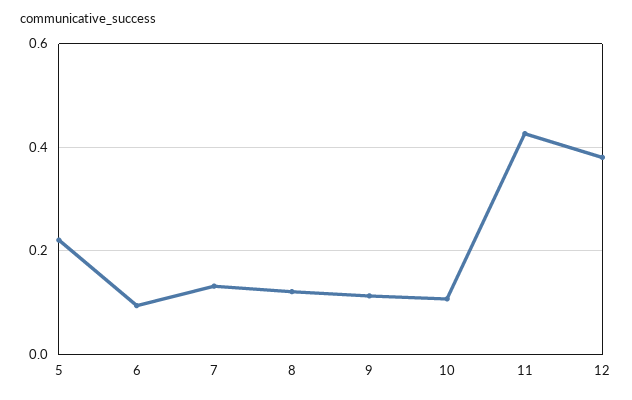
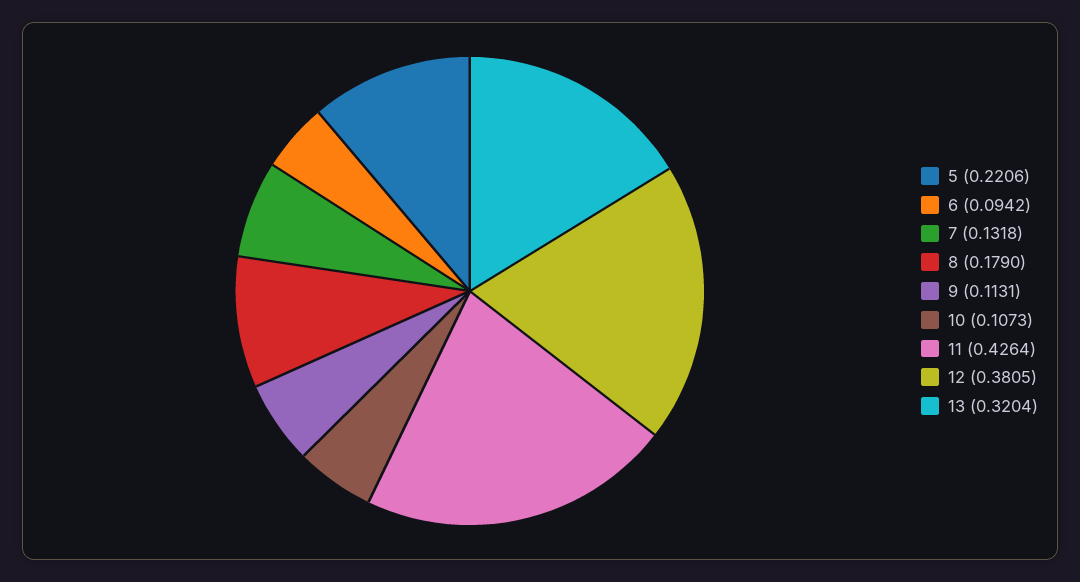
  {
    "5": 0.2206,
    "6": 0.0942,
    "7": 0.1318,
-   "8": 0.12,
+   "8": 0.179,
    "9": 0.1131,
    "10": 0.1073,
    "11": 0.4264,
-   "12": 0.3805
+   "12": 0.3805,
+   "13": 0.3204
  }

